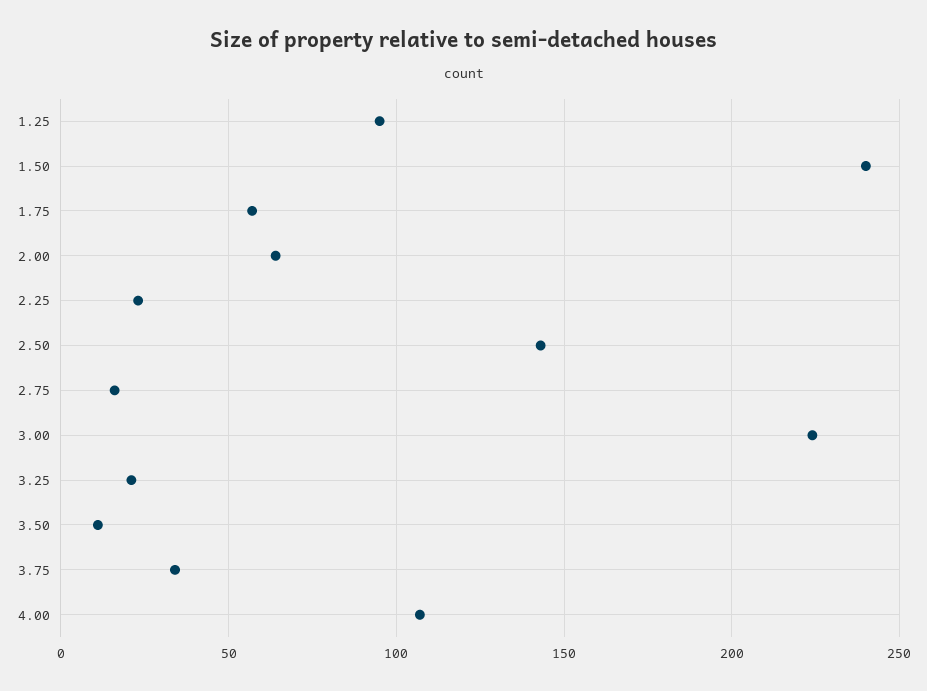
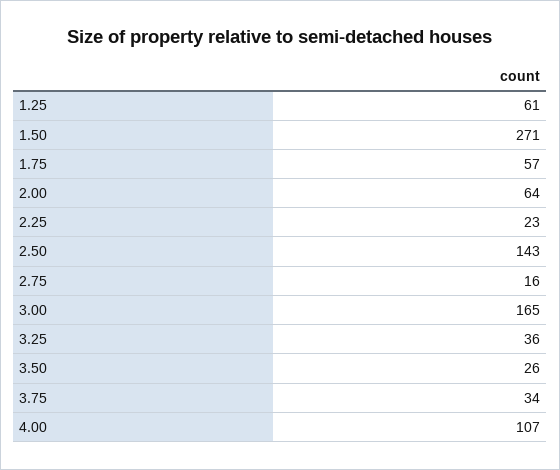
  {
-   "1.25": 95,
+   "1.25": 61,
-   "1.50": 240,
+   "1.50": 271,
    "1.75": 57,
    "2.00": 64,
    "2.25": 23,
    "2.50": 143,
    "2.75": 16,
-   "3.00": 225,
+   "3.00": 165,
-   "3.25": 20,
+   "3.25": 36,
-   "3.50": 10,
+   "3.50": 26,
    "3.75": 34,
    "4.00": 107
  }

